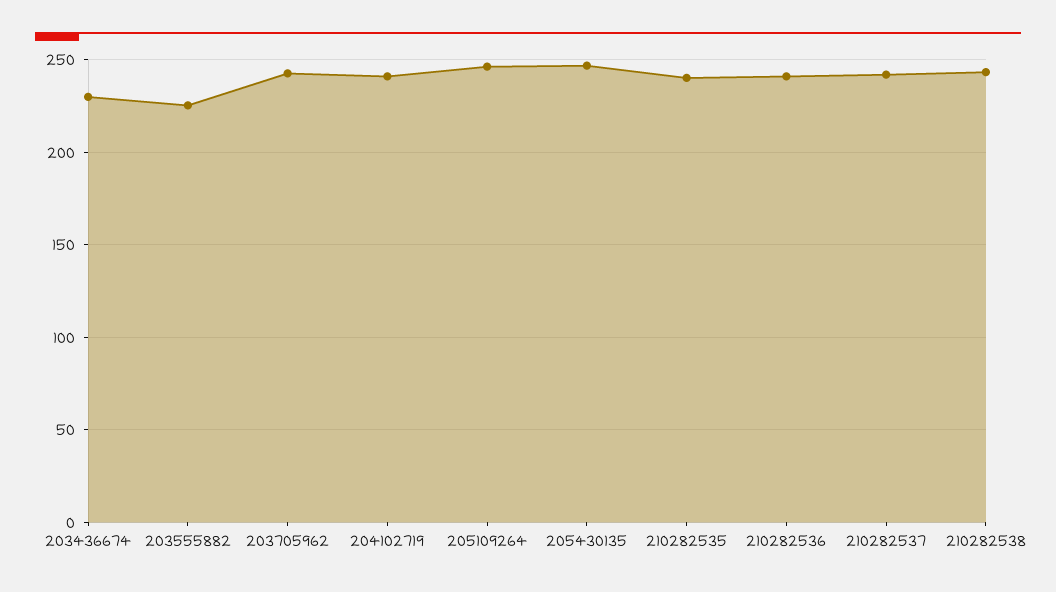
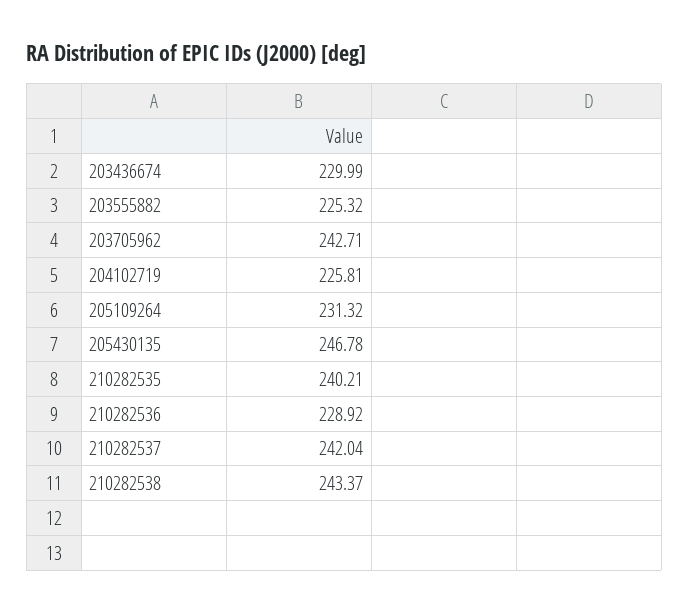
  {
    "203436674": 229.99,
    "203555882": 225.32,
    "203705962": 242.71,
-   "204102719": 240,
+   "204102719": 225.81,
-   "205109264": 245,
+   "205109264": 231.32,
    "205430135": 246.78,
    "210282535": 240.21,
-   "210282536": 240,
+   "210282536": 228.92,
    "210282537": 242.04,
    "210282538": 243.37
  }

